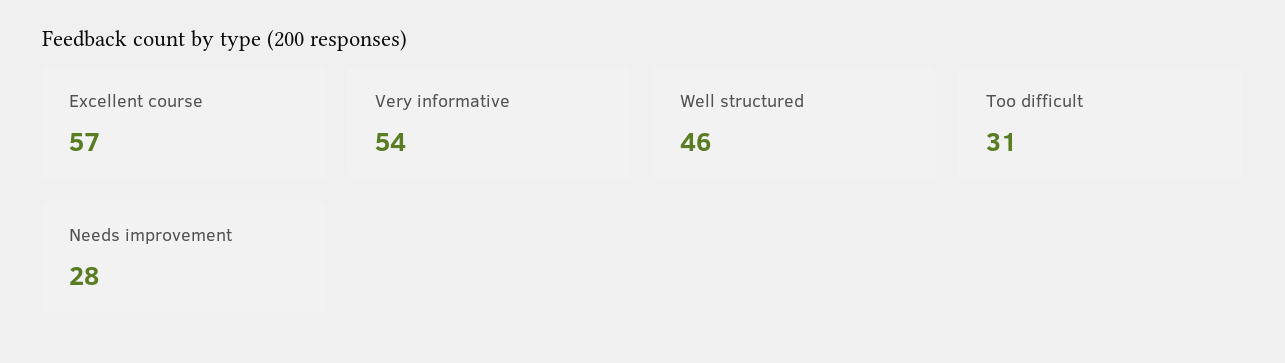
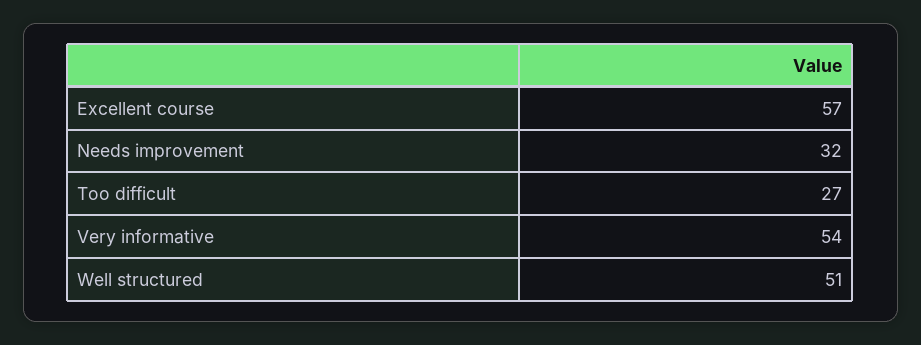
  {
    "Excellent course": 57,
    "Very informative": 54,
-   "Well structured": 46,
+   "Well structured": 51,
-   "Too difficult": 31,
+   "Too difficult": 27,
-   "Needs improvement": 28
+   "Needs improvement": 32
  }

